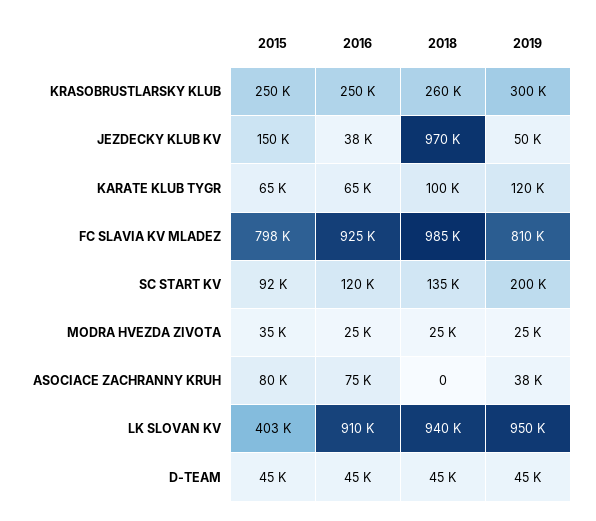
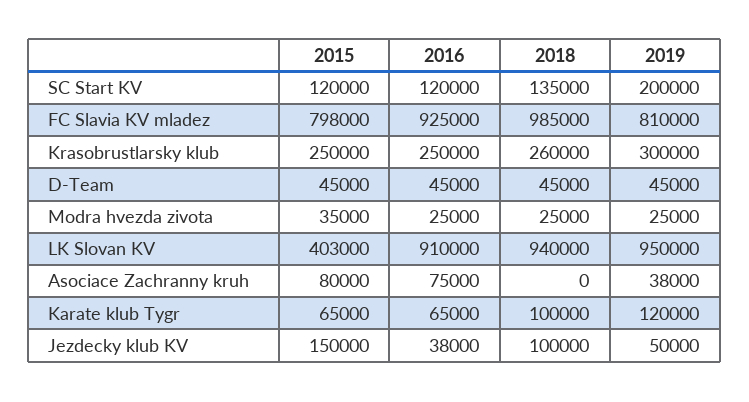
  {
    "2015": {
      "KRASOBRUSTLARSKY KLUB": 250000,
      "JEZDECKY KLUB KV": 150000,
      "KARATE KLUB TYGR": 65000,
      "FC SLAVIA KV MLADEZ": 798000,
-     "SC START KV": 92000,
+     "SC START KV": 120000,
      "MODRA HVEZDA ZIVOTA": 35000,
      "ASOCIACE ZACHRANNY KRUH": 80000,
      "LK SLOVAN KV": 403000,
      "D-TEAM": 45000
    },
    "2016": {
      "KRASOBRUSTLARSKY KLUB": 250000,
      "JEZDECKY KLUB KV": 38000,
      "KARATE KLUB TYGR": 65000,
      "FC SLAVIA KV MLADEZ": 925000,
      "SC START KV": 120000,
      "MODRA HVEZDA ZIVOTA": 25000,
      "ASOCIACE ZACHRANNY KRUH": 75000,
      "LK SLOVAN KV": 910000,
      "D-TEAM": 45000
    },
    "2018": {
      "KRASOBRUSTLARSKY KLUB": 260000,
-     "JEZDECKY KLUB KV": 970000,
+     "JEZDECKY KLUB KV": 100000,
      "KARATE KLUB TYGR": 100000,
      "FC SLAVIA KV MLADEZ": 985000,
      "SC START KV": 135000,
      "MODRA HVEZDA ZIVOTA": 25000,
      "ASOCIACE ZACHRANNY KRUH": 0,
      "LK SLOVAN KV": 940000,
      "D-TEAM": 45000
    },
    "2019": {
      "KRASOBRUSTLARSKY KLUB": 300000,
      "JEZDECKY KLUB KV": 50000,
      "KARATE KLUB TYGR": 120000,
      "FC SLAVIA KV MLADEZ": 810000,
      "SC START KV": 200000,
      "MODRA HVEZDA ZIVOTA": 25000,
      "ASOCIACE ZACHRANNY KRUH": 38000,
      "LK SLOVAN KV": 950000,
      "D-TEAM": 45000
    }
  }

